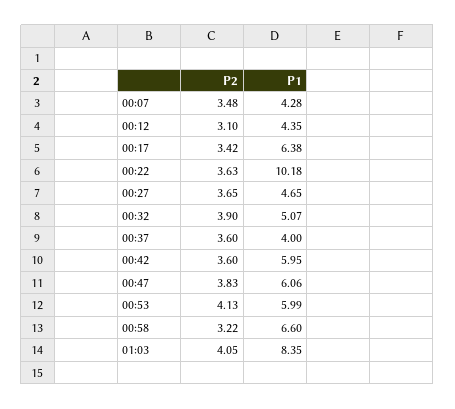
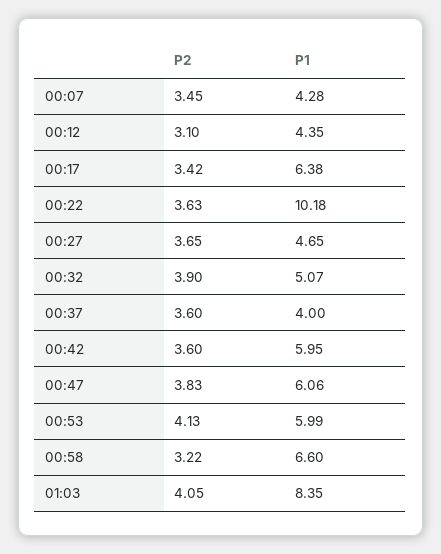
  {
    "P2": {
-     "00:07": 3.48,
+     "00:07": 3.45,
      "00:12": 3.1,
      "00:17": 3.42,
      "00:22": 3.63,
      "00:27": 3.65,
      "00:32": 3.9,
      "00:37": 3.6,
      "00:42": 3.6,
      "00:47": 3.83,
      "00:53": 4.13,
      "00:58": 3.22,
      "01:03": 4.05
    },
    "P1": {
      "00:07": 4.28,
      "00:12": 4.35,
      "00:17": 6.38,
      "00:22": 10.18,
      "00:27": 4.65,
      "00:32": 5.07,
      "00:37": 4,
      "00:42": 5.95,
      "00:47": 6.06,
      "00:53": 5.99,
      "00:58": 6.6,
      "01:03": 8.35
    }
  }

